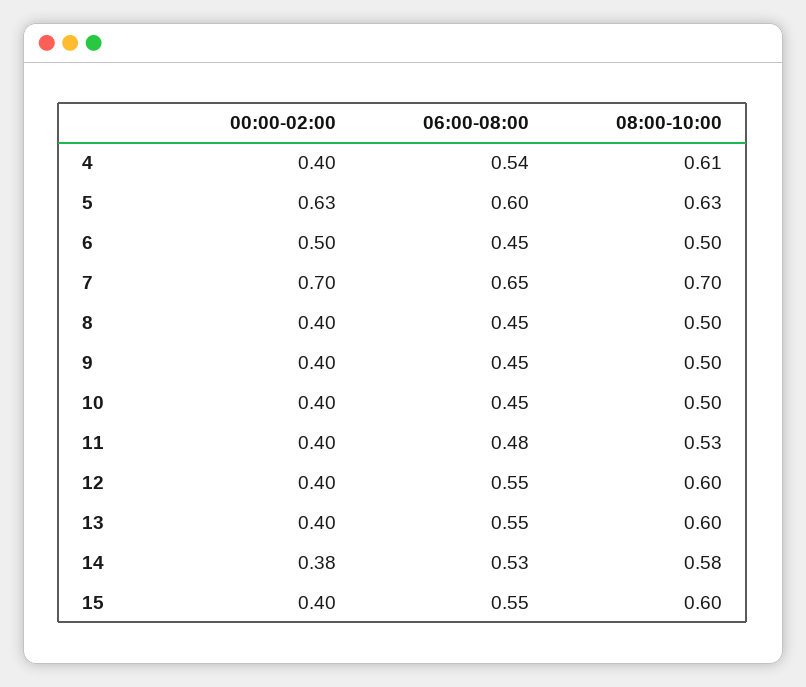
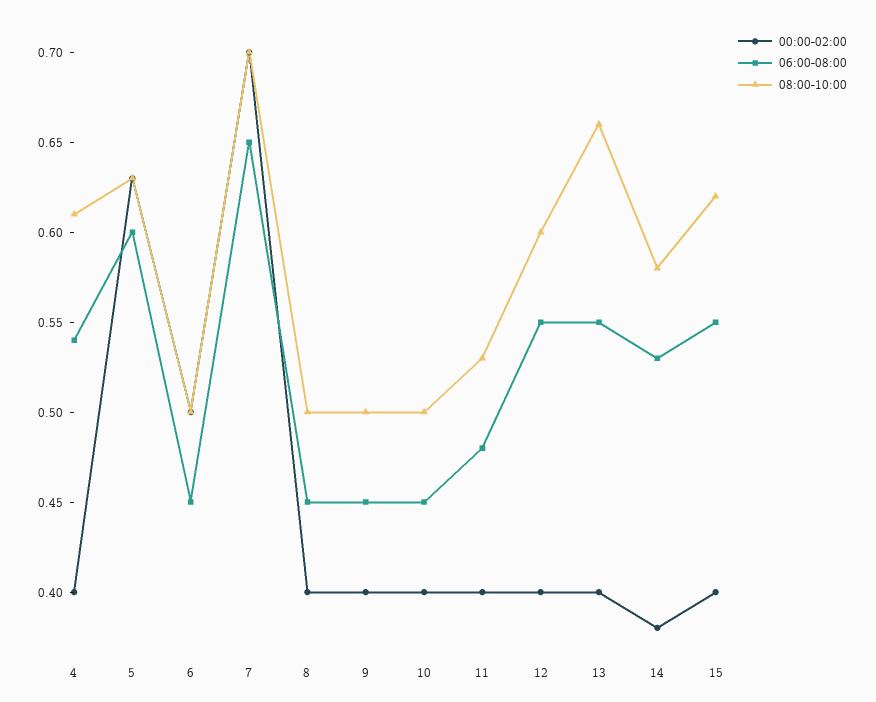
  {
    "00:00-02:00": {
      "4": 0.4,
      "5": 0.63,
      "6": 0.5,
      "7": 0.7,
      "8": 0.4,
      "9": 0.4,
      "10": 0.4,
      "11": 0.4,
      "12": 0.4,
      "13": 0.4,
      "14": 0.38,
      "15": 0.4
    },
    "06:00-08:00": {
      "4": 0.54,
      "5": 0.6,
      "6": 0.45,
      "7": 0.65,
      "8": 0.45,
      "9": 0.45,
      "10": 0.45,
      "11": 0.48,
      "12": 0.55,
      "13": 0.55,
      "14": 0.53,
      "15": 0.55
    },
    "08:00-10:00": {
      "4": 0.61,
      "5": 0.63,
      "6": 0.5,
      "7": 0.7,
      "8": 0.5,
      "9": 0.5,
      "10": 0.5,
      "11": 0.53,
      "12": 0.6,
-     "13": 0.6,
+     "13": 0.66,
      "14": 0.58,
-     "15": 0.6
+     "15": 0.62
    }
  }

